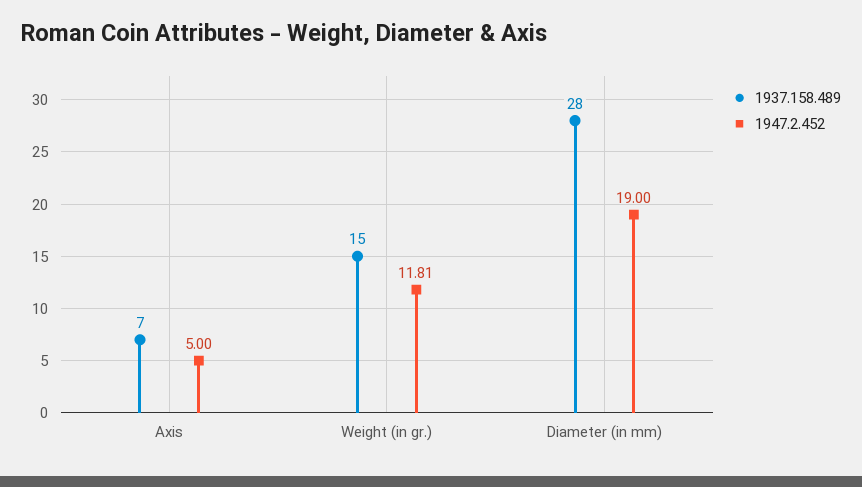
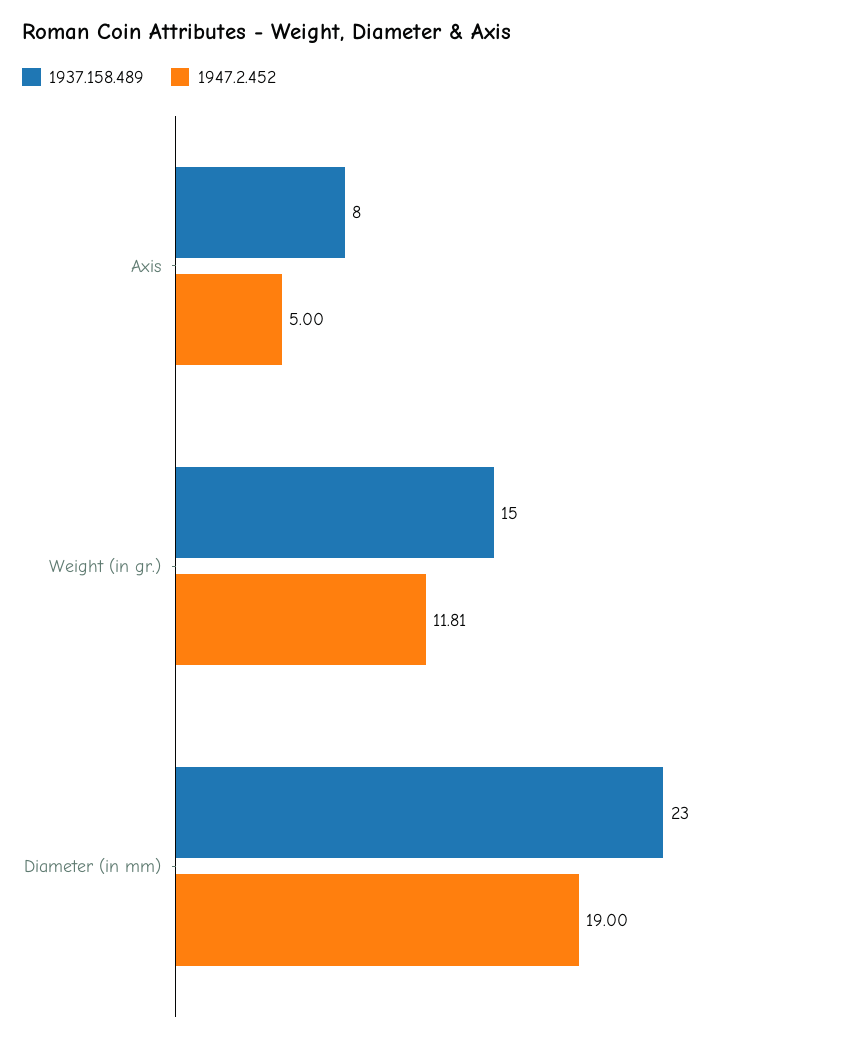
  {
    "1937.158.489": {
-     "Axis": 7,
+     "Axis": 8,
      "Weight (in gr.)": 15,
-     "Diameter (in mm)": 28
+     "Diameter (in mm)": 23
    },
    "1947.2.452": {
      "Axis": 5,
      "Weight (in gr.)": 11.81,
      "Diameter (in mm)": 19
    }
  }

